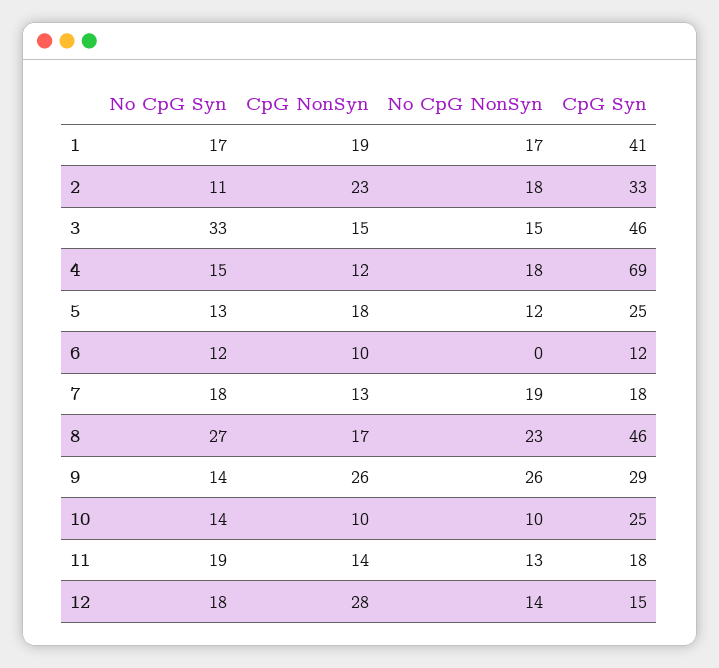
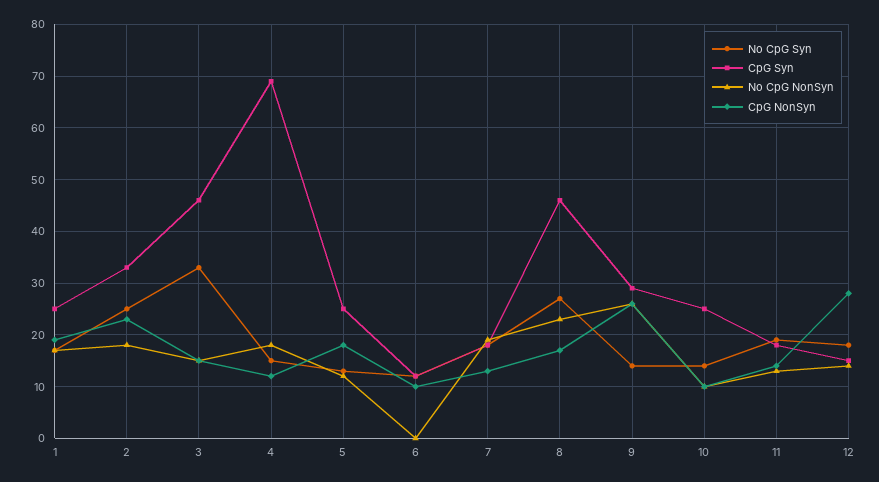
  {
    "No CpG Syn": {
      "1": 17,
-     "2": 11,
+     "2": 25,
      "3": 33,
      "4": 15,
      "5": 13,
      "6": 12,
      "7": 18,
      "8": 27,
      "9": 14,
      "10": 14,
      "11": 19,
      "12": 18
    },
    "CpG NonSyn": {
      "1": 19,
      "2": 23,
      "3": 15,
      "4": 12,
      "5": 18,
      "6": 10,
      "7": 13,
      "8": 17,
      "9": 26,
      "10": 10,
      "11": 14,
      "12": 28
    },
    "No CpG NonSyn": {
      "1": 17,
      "2": 18,
      "3": 15,
      "4": 18,
      "5": 12,
      "6": 0,
      "7": 19,
      "8": 23,
      "9": 26,
      "10": 10,
      "11": 13,
      "12": 14
    },
    "CpG Syn": {
-     "1": 41,
+     "1": 25,
      "2": 33,
      "3": 46,
      "4": 69,
      "5": 25,
      "6": 12,
      "7": 18,
      "8": 46,
      "9": 29,
      "10": 25,
      "11": 18,
      "12": 15
    }
  }

